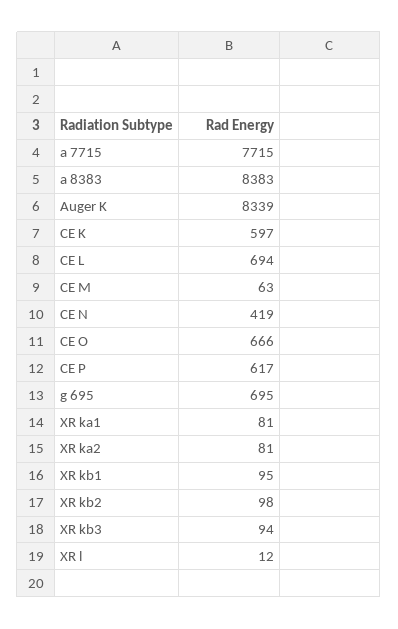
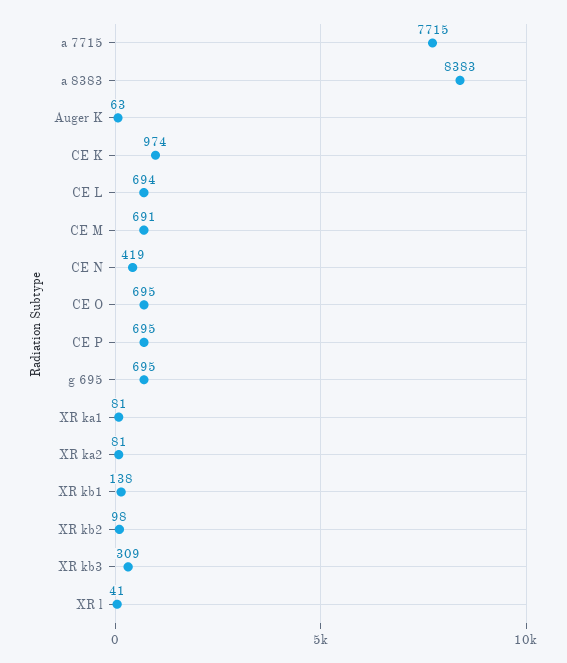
  {
    "a 7715": 7715,
    "a 8383": 8383,
-   "Auger K": 8339,
+   "Auger K": 63,
-   "CE K": 597,
+   "CE K": 974,
    "CE L": 694,
-   "CE M": 63,
+   "CE M": 691,
    "CE N": 419,
-   "CE O": 666,
+   "CE O": 695,
-   "CE P": 617,
+   "CE P": 695,
    "g 695": 695,
    "XR ka1": 81,
    "XR ka2": 81,
-   "XR kb1": 95,
+   "XR kb1": 138,
    "XR kb2": 98,
-   "XR kb3": 94,
+   "XR kb3": 309,
-   "XR l": 12
+   "XR l": 41
  }

